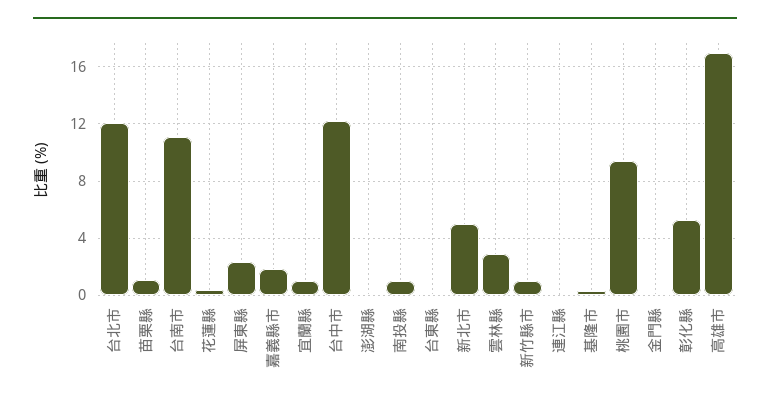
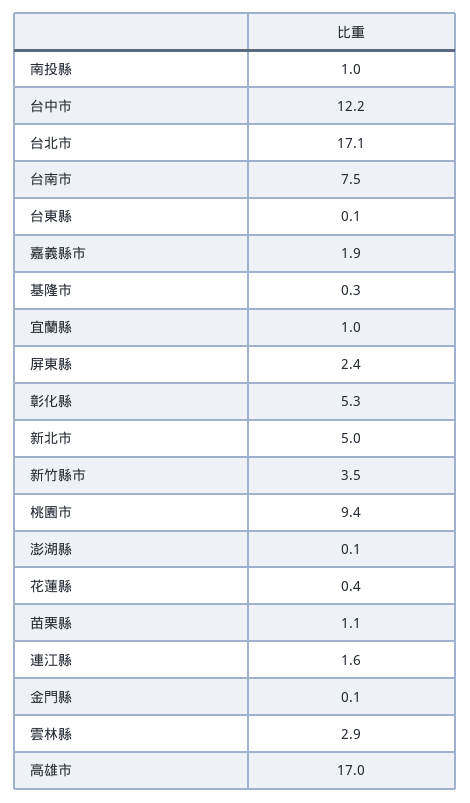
  {
-   "台北市": 12,
+   "台北市": 17.1,
    "苗栗縣": 1.1,
-   "台南市": 11,
+   "台南市": 7.5,
    "花蓮縣": 0.4,
    "屏東縣": 2.4,
    "嘉義縣市": 1.9,
    "宜蘭縣": 1,
    "台中市": 12.2,
    "澎湖縣": 0.1,
    "南投縣": 1,
    "台東縣": 0.1,
    "新北市": 5,
    "雲林縣": 2.9,
-   "新竹縣市": 1,
+   "新竹縣市": 3.5,
-   "連江縣": 0,
+   "連江縣": 1.6,
    "基隆市": 0.3,
    "桃園市": 9.4,
    "金門縣": 0.1,
    "彰化縣": 5.3,
    "高雄市": 17
  }

